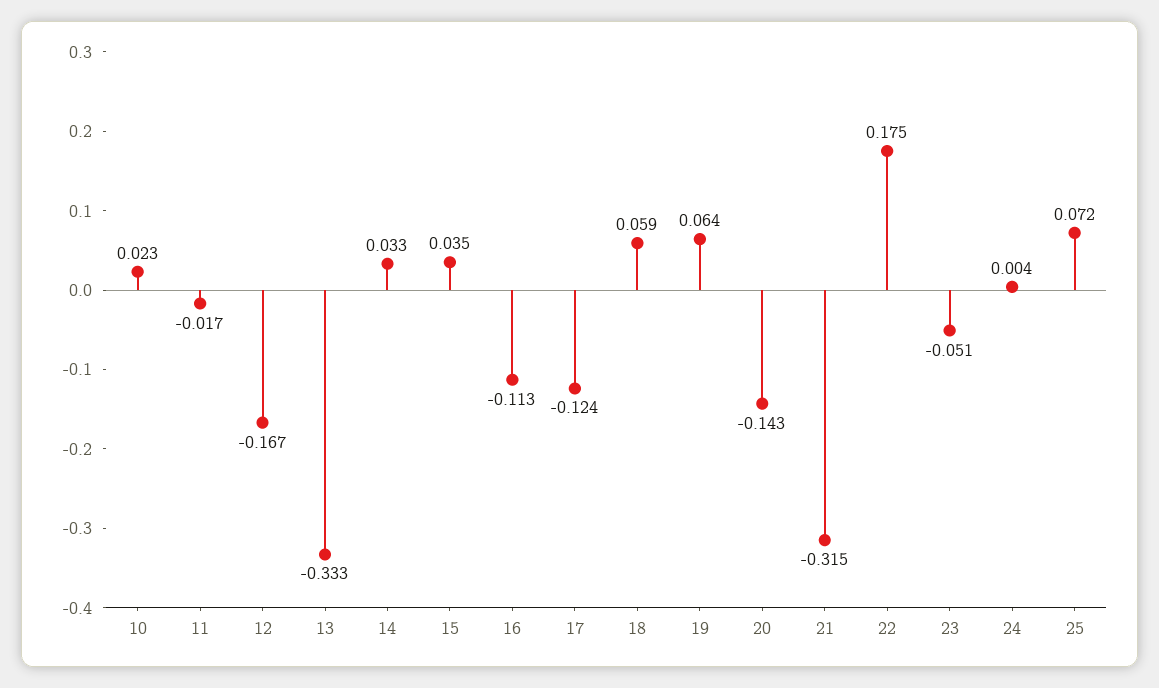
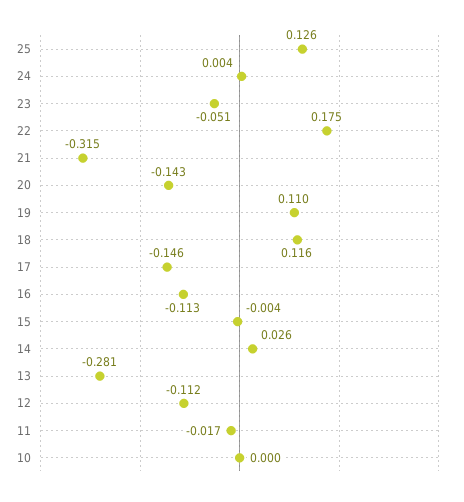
  {
-   "10": 0.023,
+   "10": 0,
    "11": -0.017,
-   "12": -0.167,
+   "12": -0.112,
-   "13": -0.333,
+   "13": -0.281,
-   "14": 0.033,
+   "14": 0.026,
-   "15": 0.035,
+   "15": -0.004,
    "16": -0.113,
-   "17": -0.124,
+   "17": -0.146,
-   "18": 0.059,
+   "18": 0.116,
-   "19": 0.064,
+   "19": 0.11,
    "20": -0.143,
    "21": -0.315,
    "22": 0.175,
    "23": -0.051,
    "24": 0.004,
-   "25": 0.072
+   "25": 0.126
  }

